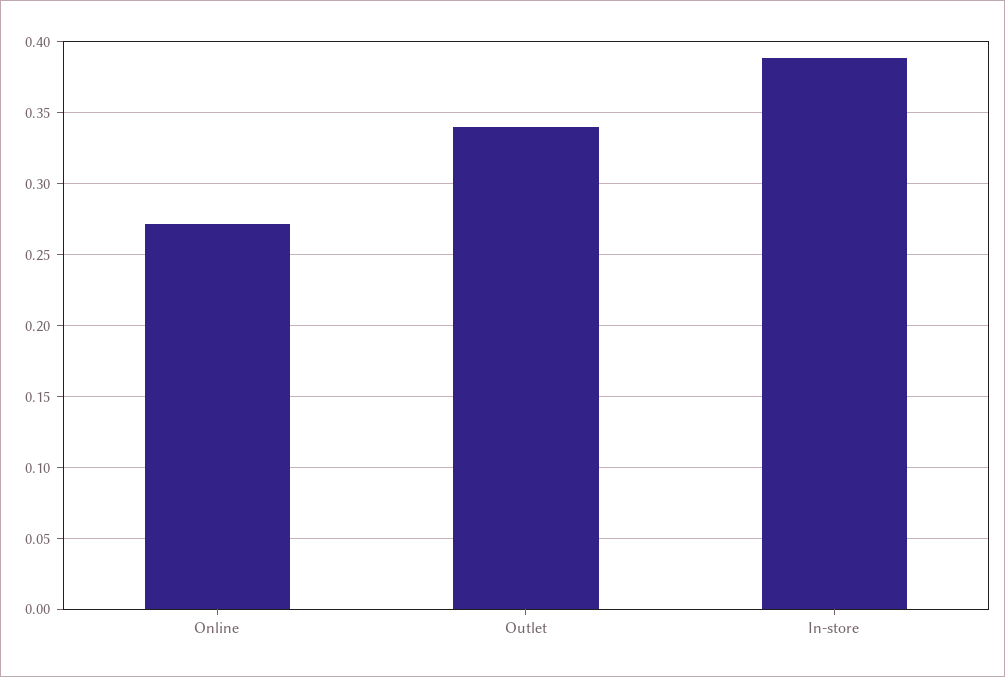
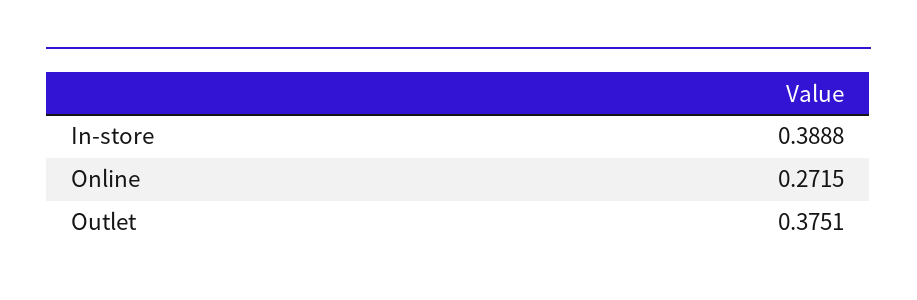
  {
    "Online": 0.2715,
-   "Outlet": 0.34,
+   "Outlet": 0.3751,
    "In-store": 0.3888
  }

